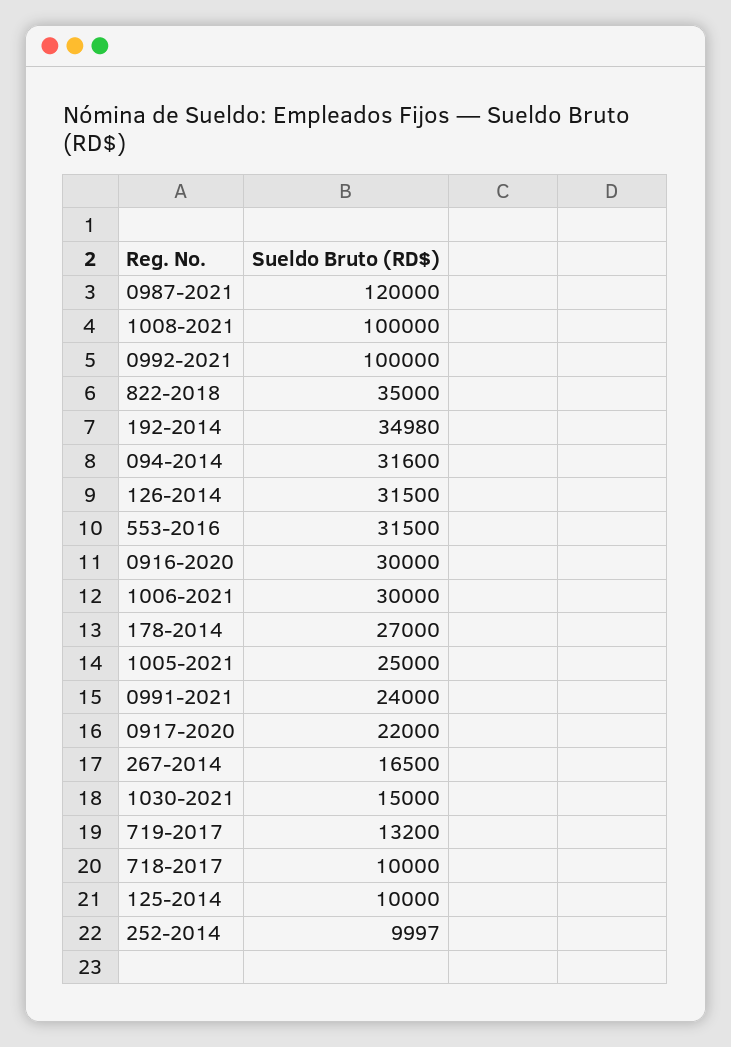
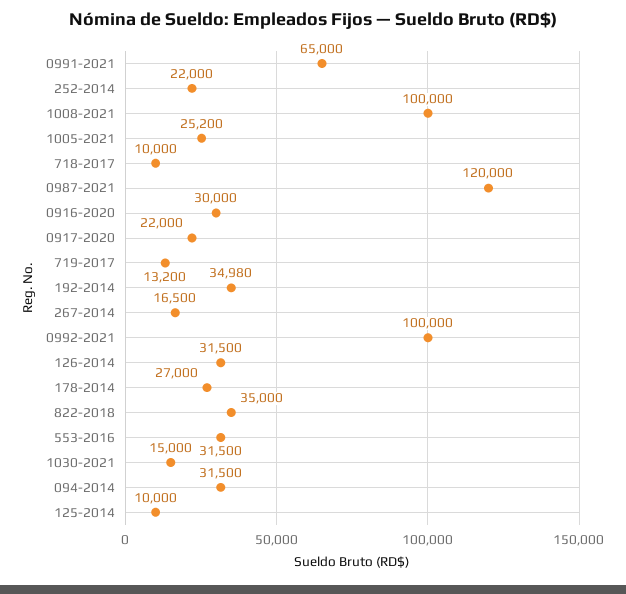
  {
    "0987-2021": 120000,
    "1008-2021": 100000,
    "0992-2021": 100000,
    "822-2018": 35000,
    "192-2014": 34980,
-   "094-2014": 31600,
+   "094-2014": 31500,
    "126-2014": 31500,
    "553-2016": 31500,
    "0916-2020": 30000,
-   "1006-2021": 30000,
    "178-2014": 27000,
-   "1005-2021": 25000,
+   "1005-2021": 25200,
-   "0991-2021": 24000,
+   "0991-2021": 65000,
    "0917-2020": 22000,
    "267-2014": 16500,
    "1030-2021": 15000,
    "719-2017": 13200,
    "718-2017": 10000,
    "125-2014": 10000,
-   "252-2014": 9997
+   "252-2014": 22000
  }

